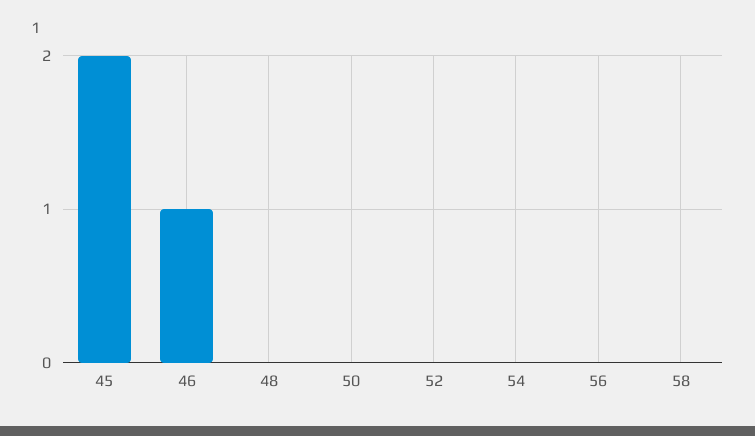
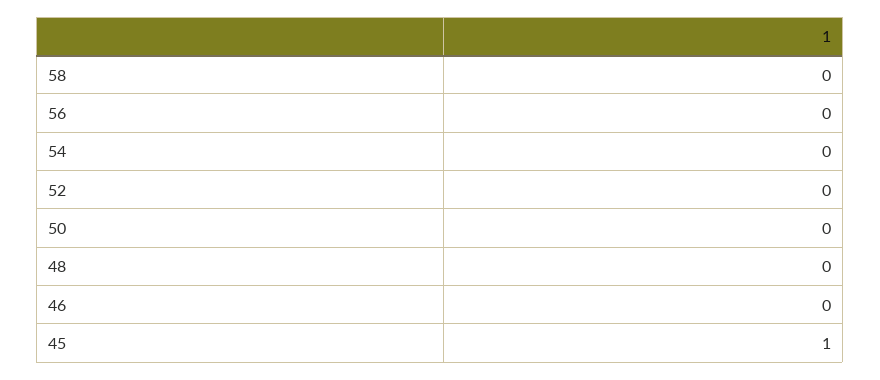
  {
-   "45": 2,
+   "45": 1,
-   "46": 1,
+   "46": 0,
    "48": 0,
    "50": 0,
    "52": 0,
    "54": 0,
    "56": 0,
    "58": 0
  }

